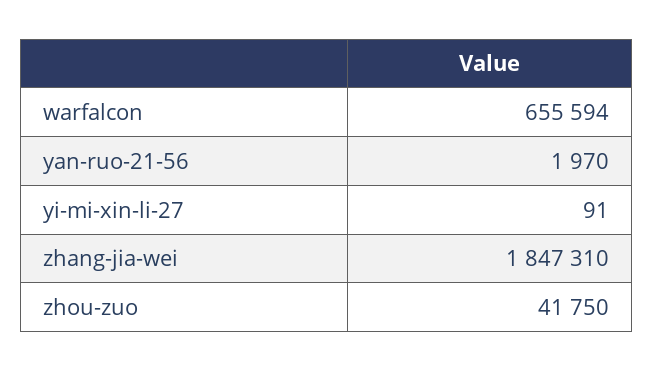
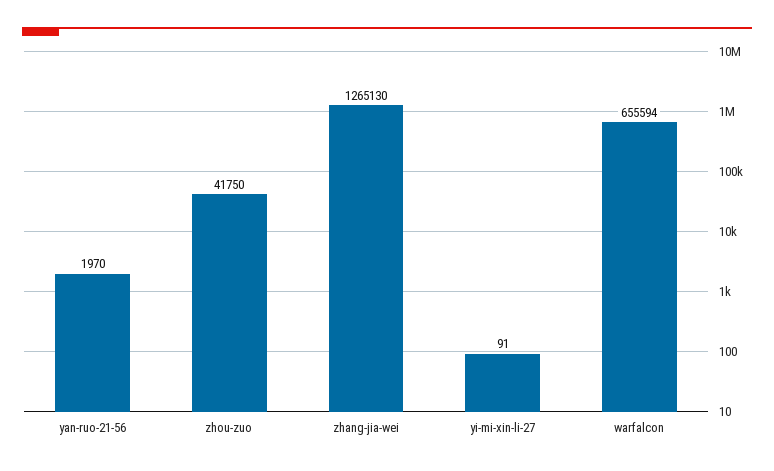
  {
    "warfalcon": 655594,
    "yan-ruo-21-56": 1970,
    "yi-mi-xin-li-27": 91,
-   "zhang-jia-wei": 1847310,
+   "zhang-jia-wei": 1265130,
    "zhou-zuo": 41750
  }

